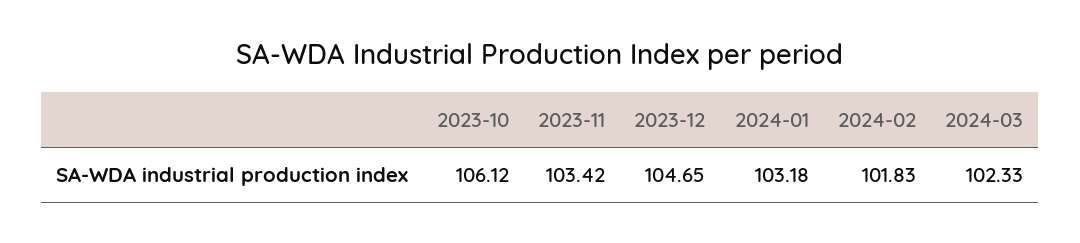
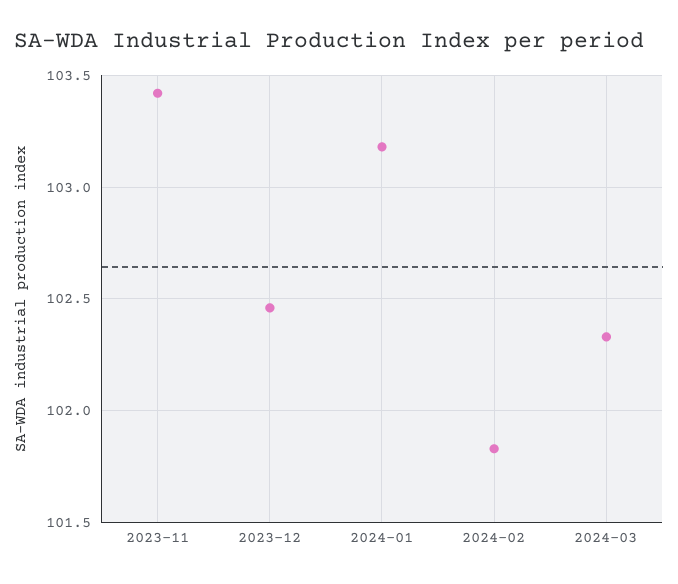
  {
-   "2023-10": 106.12,
    "2023-11": 103.42,
-   "2023-12": 104.65,
+   "2023-12": 102.45,
    "2024-01": 103.18,
    "2024-02": 101.83,
    "2024-03": 102.33
  }

